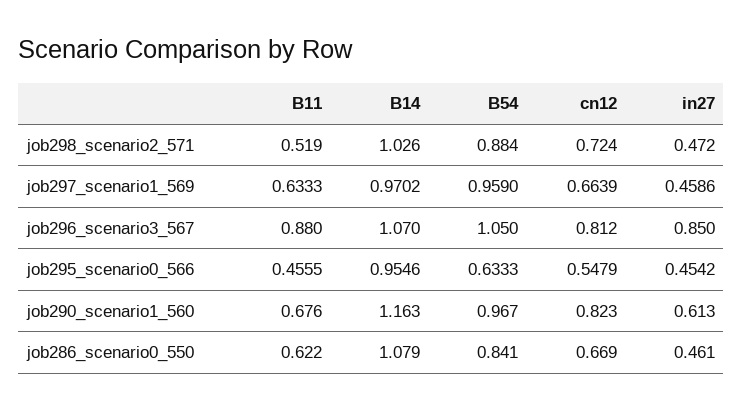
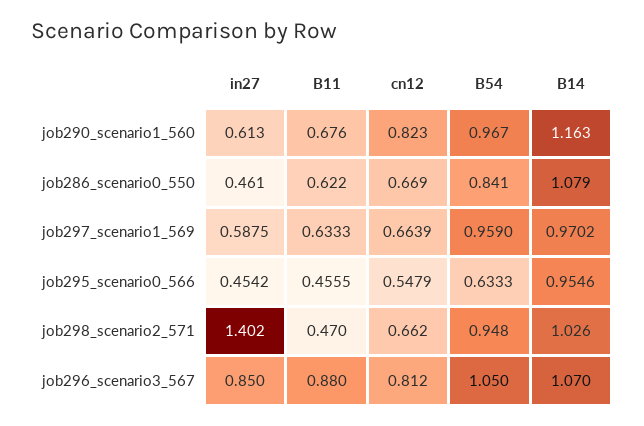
  {
    "B11": {
-     "job298_scenario2_571": 0.519,
+     "job298_scenario2_571": 0.47,
      "job297_scenario1_569": 0.6333,
      "job296_scenario3_567": 0.88,
      "job295_scenario0_566": 0.4555,
      "job290_scenario1_560": 0.676,
      "job286_scenario0_550": 0.622
    },
    "B14": {
      "job298_scenario2_571": 1.026,
      "job297_scenario1_569": 0.9702,
      "job296_scenario3_567": 1.07,
      "job295_scenario0_566": 0.9546,
      "job290_scenario1_560": 1.163,
      "job286_scenario0_550": 1.079
    },
    "B54": {
-     "job298_scenario2_571": 0.884,
+     "job298_scenario2_571": 0.948,
      "job297_scenario1_569": 0.959,
      "job296_scenario3_567": 1.05,
      "job295_scenario0_566": 0.6333,
      "job290_scenario1_560": 0.967,
      "job286_scenario0_550": 0.841
    },
    "cn12": {
-     "job298_scenario2_571": 0.724,
+     "job298_scenario2_571": 0.662,
      "job297_scenario1_569": 0.6639,
      "job296_scenario3_567": 0.812,
      "job295_scenario0_566": 0.5479,
      "job290_scenario1_560": 0.823,
      "job286_scenario0_550": 0.669
    },
    "in27": {
-     "job298_scenario2_571": 0.472,
+     "job298_scenario2_571": 1.402,
-     "job297_scenario1_569": 0.4586,
+     "job297_scenario1_569": 0.5875,
      "job296_scenario3_567": 0.85,
      "job295_scenario0_566": 0.4542,
      "job290_scenario1_560": 0.613,
      "job286_scenario0_550": 0.461
    }
  }

